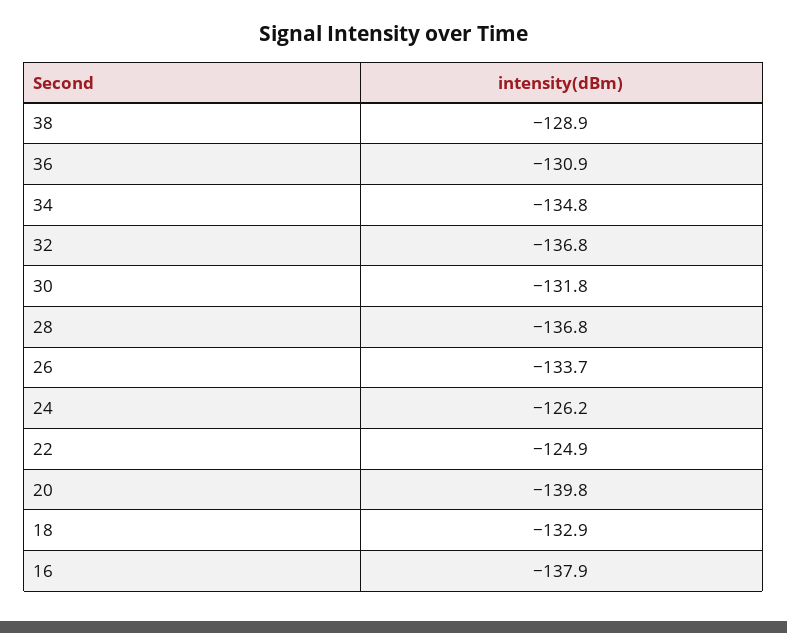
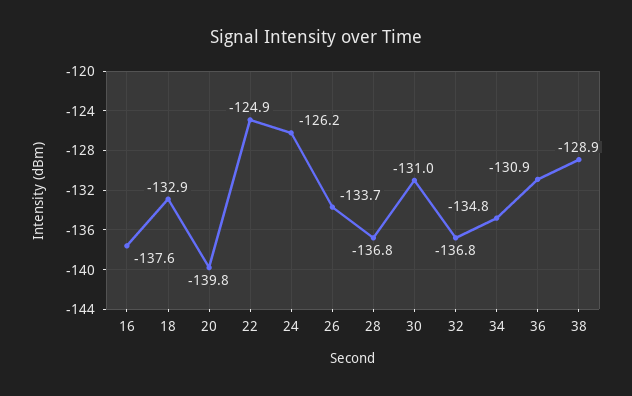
  {
    "38": -128.9,
    "36": -130.9,
    "34": -134.8,
    "32": -136.8,
-   "30": -131.8,
+   "30": -131,
    "28": -136.8,
    "26": -133.7,
    "24": -126.2,
    "22": -124.9,
    "20": -139.8,
    "18": -132.9,
-   "16": -137.9
+   "16": -137.6
  }

